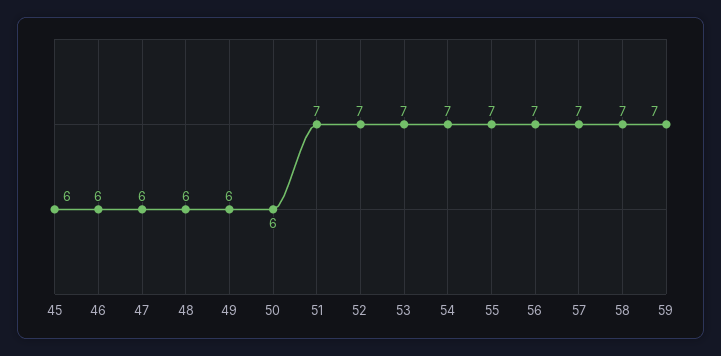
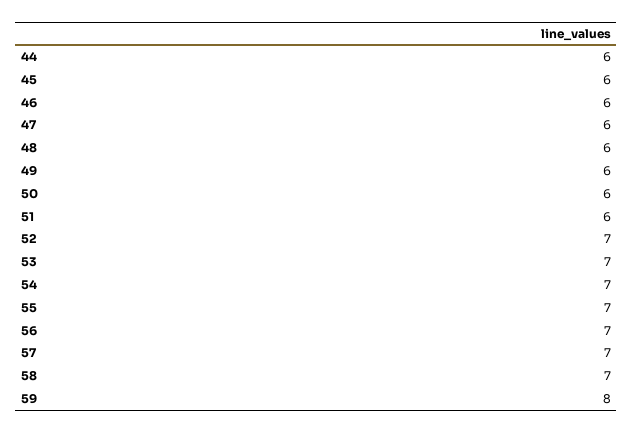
  {
    "45": 6,
    "46": 6,
    "47": 6,
    "48": 6,
    "49": 6,
    "50": 6,
-   "51": 7,
+   "51": 6,
    "52": 7,
    "53": 7,
    "54": 7,
    "55": 7,
    "56": 7,
    "57": 7,
    "58": 7,
-   "59": 7
+   "59": 8,
+   "44": 6
  }

